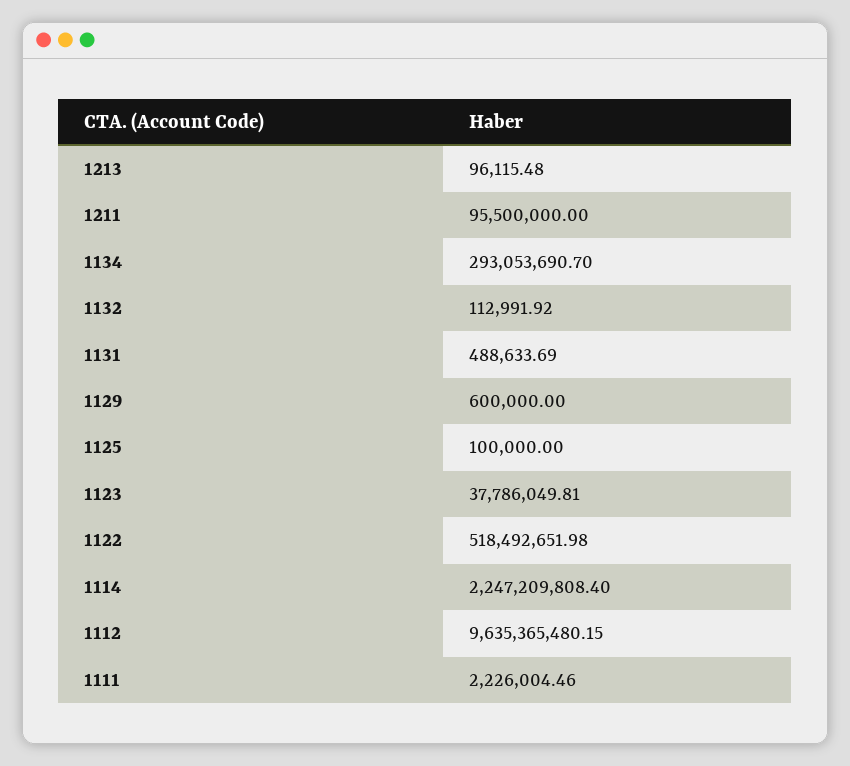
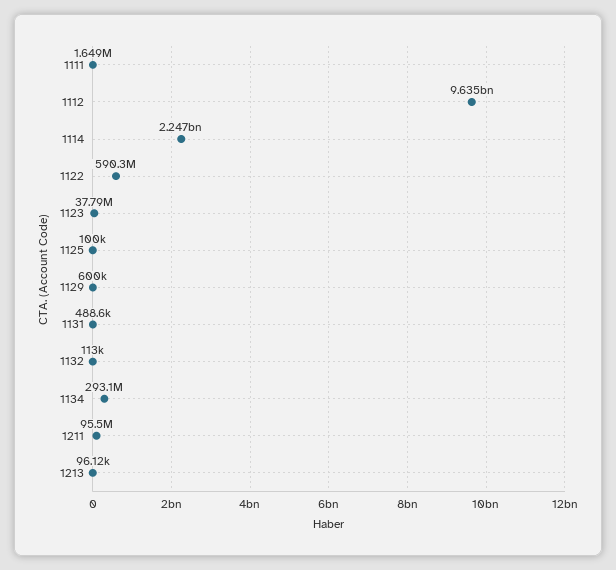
  {
    "1213": 96115.48,
    "1211": 95500000,
    "1134": 293053690.7,
    "1132": 112991.92,
    "1131": 488633.69,
    "1129": 600000,
    "1125": 100000,
    "1123": 37786049.81,
-   "1122": 518492651.98,
+   "1122": 590300000,
    "1114": 2247209808.4,
    "1112": 9635365480.15,
-   "1111": 2226004.46
+   "1111": 1649000
  }

